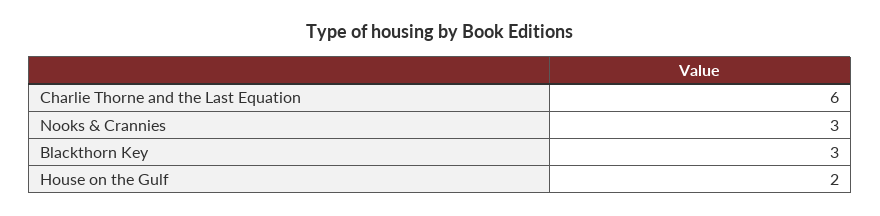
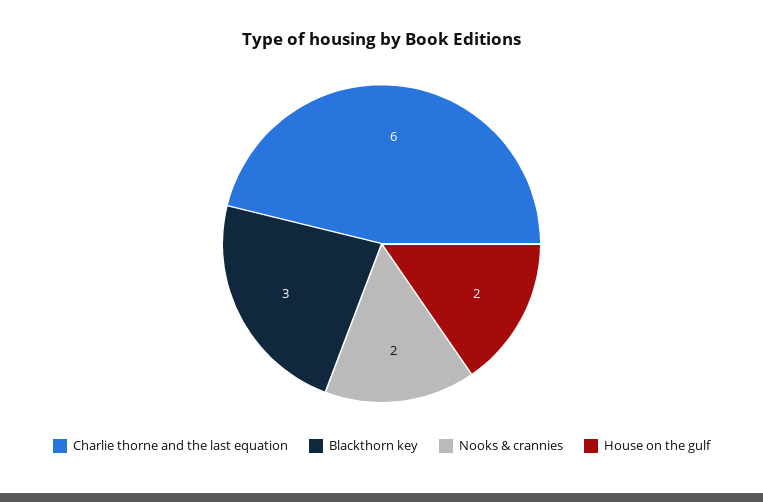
  {
    "Charlie Thorne and the Last Equation": 6,
-   "Nooks & Crannies": 3,
+   "Nooks & Crannies": 2,
    "Blackthorn Key": 3,
    "House on the Gulf": 2
  }

